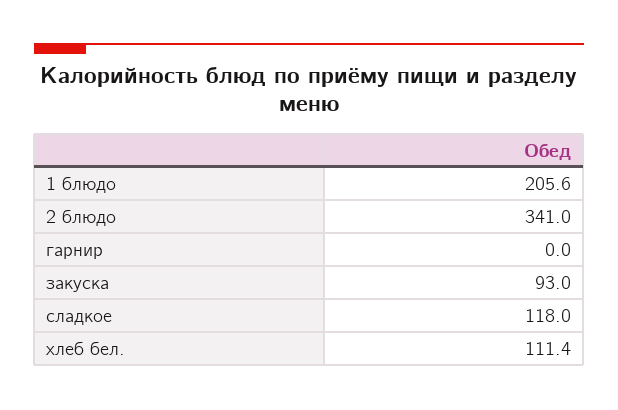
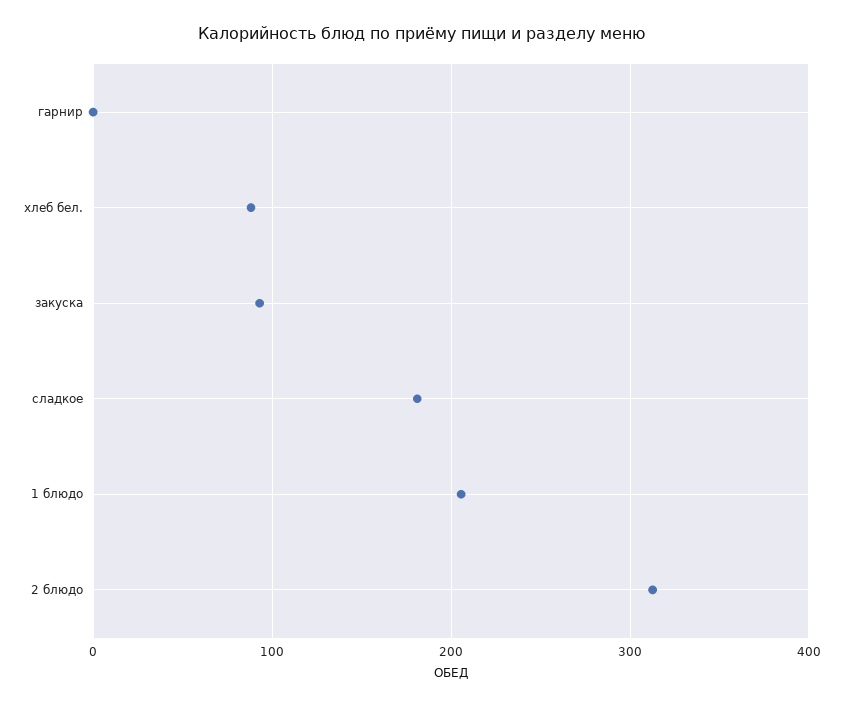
  {
    "1 блюдо": 205.6,
-   "2 блюдо": 341,
+   "2 блюдо": 310,
    "гарнир": 0,
    "закуска": 93,
-   "сладкое": 118,
+   "сладкое": 180,
-   "хлеб бел.": 111.4
+   "хлеб бел.": 90
  }

